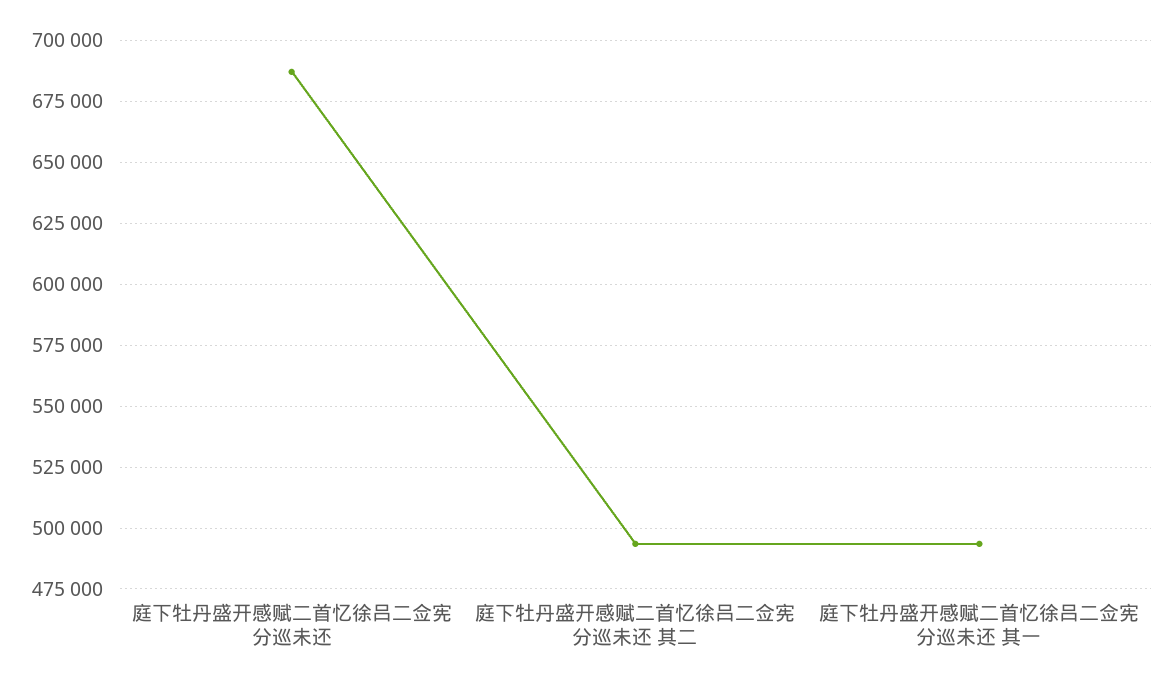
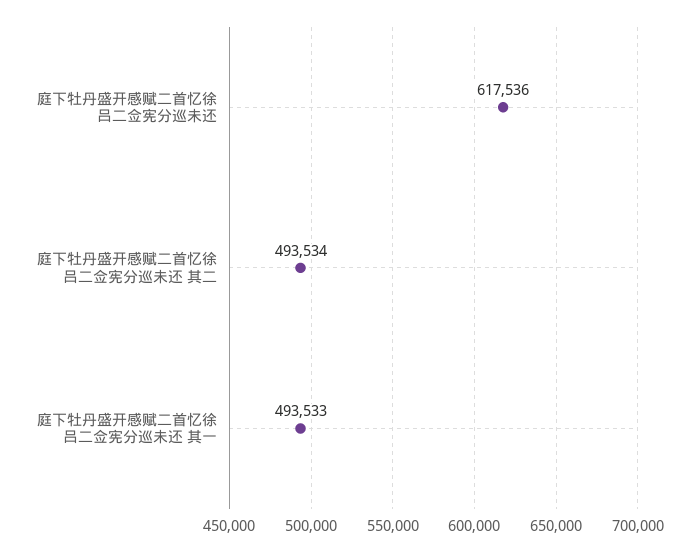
  {
-   "庭下牡丹盛开感赋二首忆徐吕二佥宪分巡未还": 687500,
+   "庭下牡丹盛开感赋二首忆徐吕二佥宪分巡未还": 617536,
    "庭下牡丹盛开感赋二首忆徐吕二佥宪分巡未还 其二": 493534,
    "庭下牡丹盛开感赋二首忆徐吕二佥宪分巡未还 其一": 493533
  }

